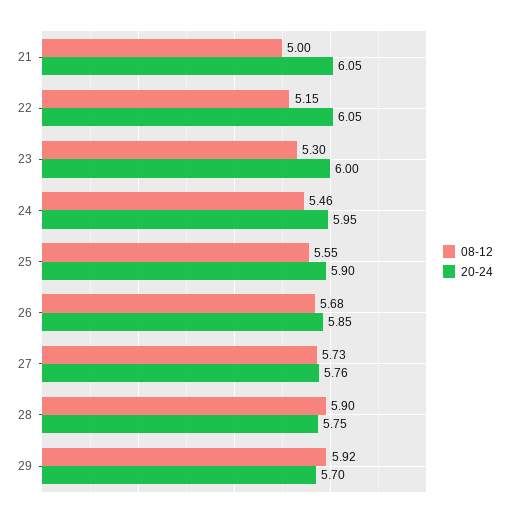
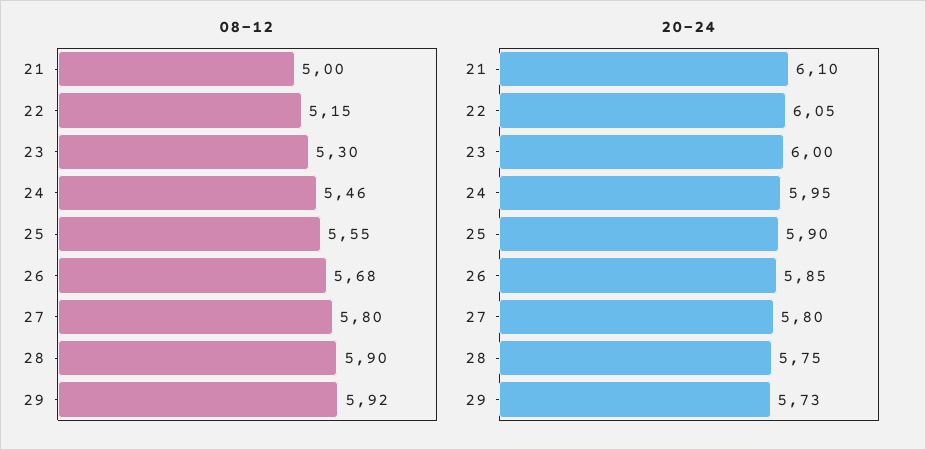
  {
    "08-12": {
      "21": 5,
      "22": 5.15,
      "23": 5.3,
      "24": 5.46,
      "25": 5.55,
      "26": 5.68,
-     "27": 5.73,
+     "27": 5.8,
      "28": 5.9,
      "29": 5.92
    },
    "20-24": {
-     "21": 6.05,
+     "21": 6.1,
      "22": 6.05,
      "23": 6,
      "24": 5.95,
      "25": 5.9,
      "26": 5.85,
-     "27": 5.76,
+     "27": 5.8,
      "28": 5.75,
-     "29": 5.7
+     "29": 5.73
    }
  }

